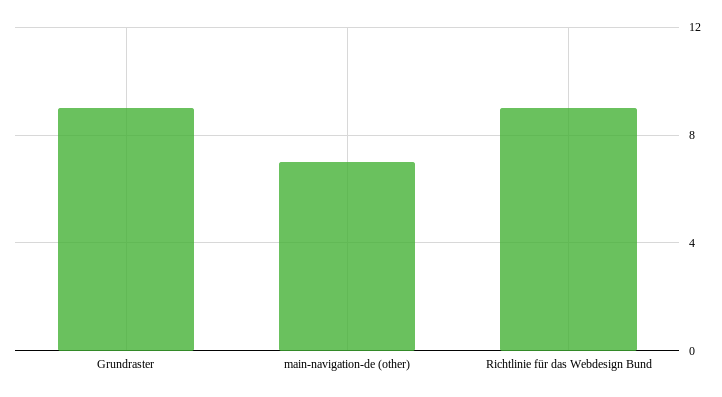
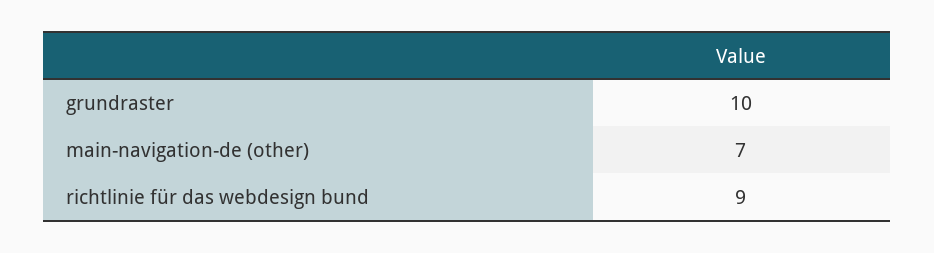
  {
-   "Grundraster": 9,
+   "Grundraster": 10,
    "main-navigation-de (other)": 7,
    "Richtlinie für das Webdesign Bund": 9
  }

